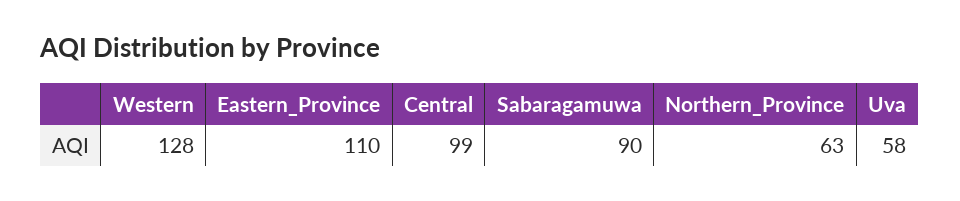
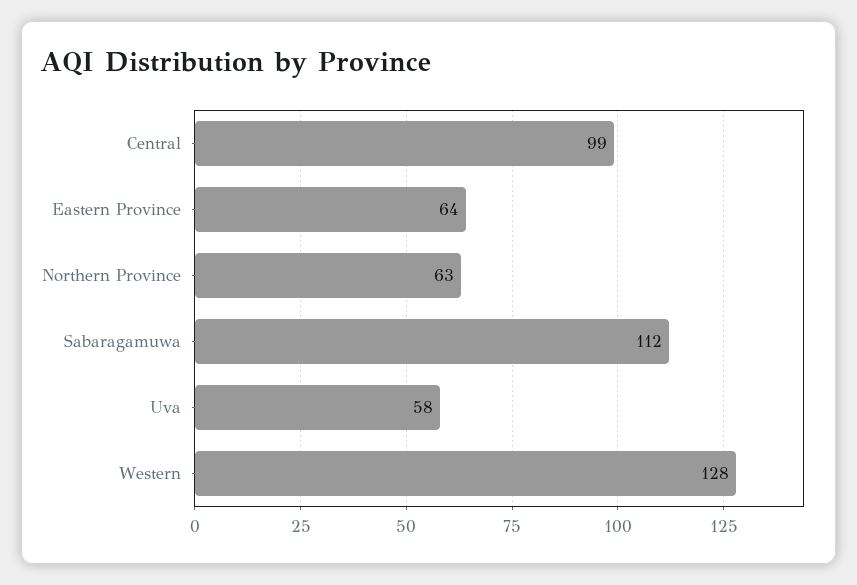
  {
    "Western": 128,
-   "Eastern_Province": 110,
+   "Eastern_Province": 64,
    "Central": 99,
-   "Sabaragamuwa": 90,
+   "Sabaragamuwa": 112,
    "Northern_Province": 63,
    "Uva": 58
  }

